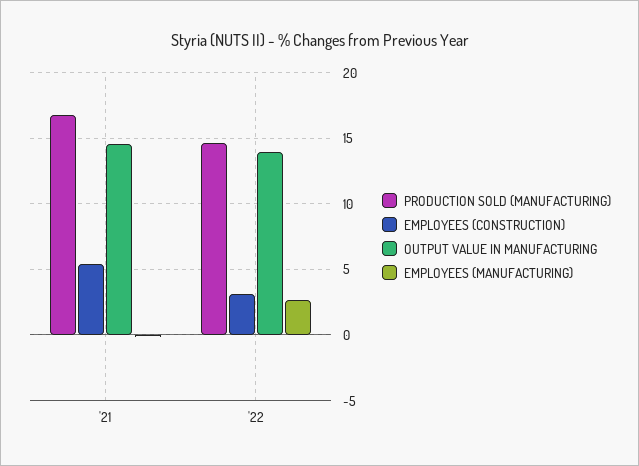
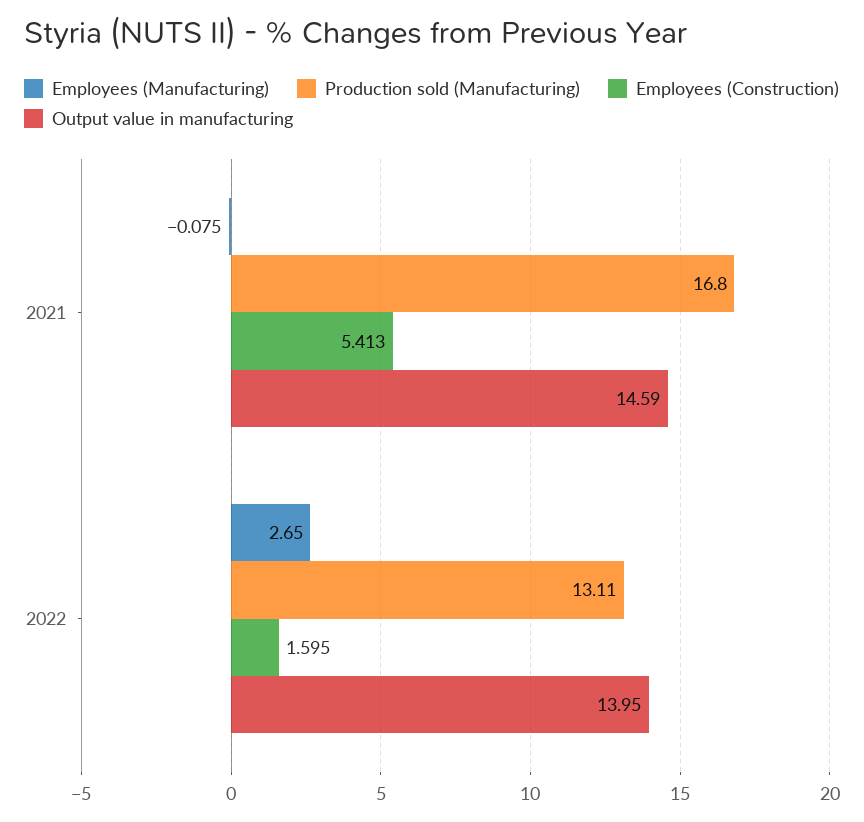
  {
    "PRODUCTION SOLD (MANUFACTURING)": {
      "'21": 16.8,
-     "'22": 14.5
+     "'22": 13.11
    },
    "EMPLOYEES (CONSTRUCTION)": {
      "'21": 5.413,
-     "'22": 3
+     "'22": 1.595
    },
    "OUTPUT VALUE IN MANUFACTURING": {
      "'21": 14.59,
      "'22": 13.95
    },
    "EMPLOYEES (MANUFACTURING)": {
      "'21": -0.075,
      "'22": 2.65
    }
  }

